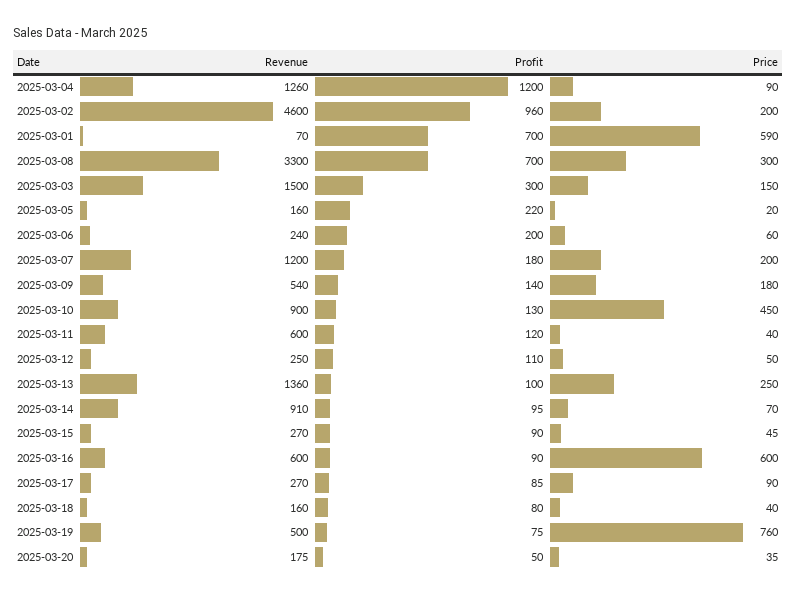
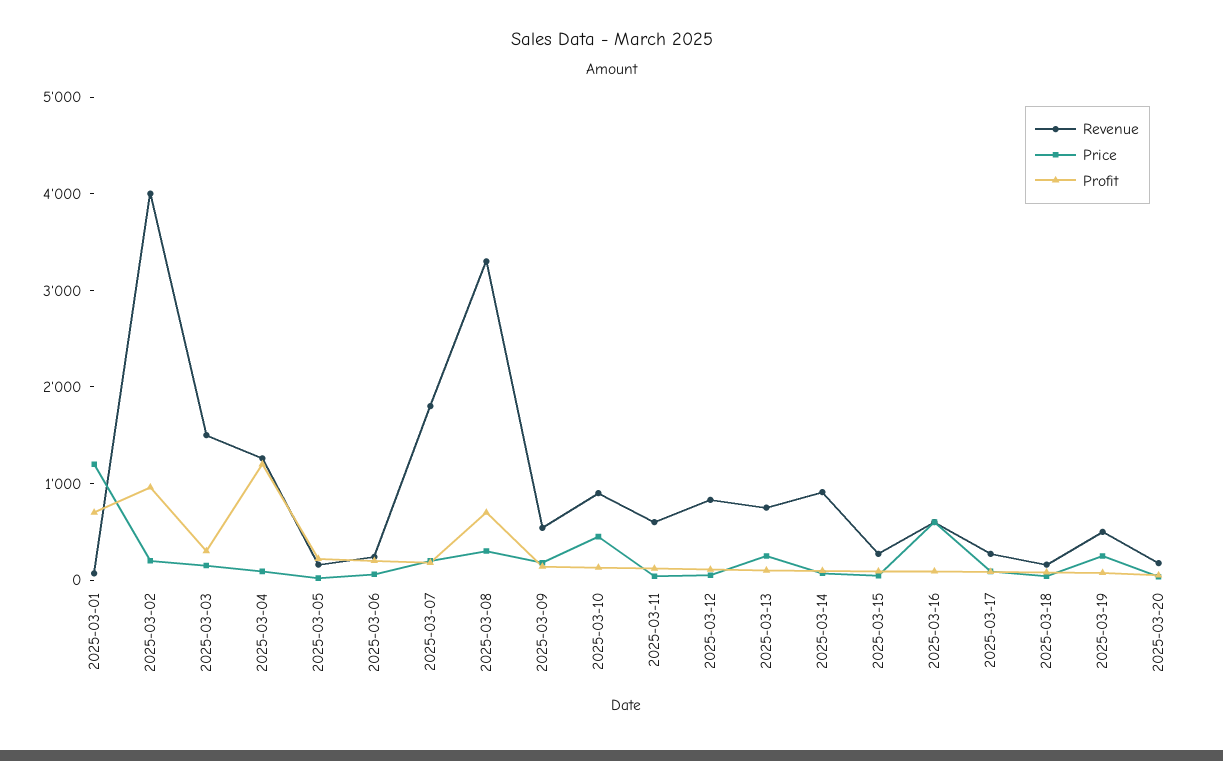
  {
    "Revenue": {
      "2025-03-04": 1260,
-     "2025-03-02": 4600,
+     "2025-03-02": 4000,
      "2025-03-01": 70,
      "2025-03-08": 3300,
      "2025-03-03": 1500,
      "2025-03-05": 160,
      "2025-03-06": 240,
-     "2025-03-07": 1200,
+     "2025-03-07": 1800,
      "2025-03-09": 540,
      "2025-03-10": 900,
      "2025-03-11": 600,
-     "2025-03-12": 250,
+     "2025-03-12": 800,
-     "2025-03-13": 1360,
+     "2025-03-13": 800,
      "2025-03-14": 910,
      "2025-03-15": 270,
      "2025-03-16": 600,
      "2025-03-17": 270,
      "2025-03-18": 160,
      "2025-03-19": 500,
      "2025-03-20": 175
    },
    "Profit": {
      "2025-03-04": 1200,
      "2025-03-02": 960,
      "2025-03-01": 700,
      "2025-03-08": 700,
      "2025-03-03": 300,
      "2025-03-05": 220,
      "2025-03-06": 200,
      "2025-03-07": 180,
      "2025-03-09": 140,
      "2025-03-10": 130,
      "2025-03-11": 120,
      "2025-03-12": 110,
      "2025-03-13": 100,
      "2025-03-14": 95,
      "2025-03-15": 90,
      "2025-03-16": 90,
      "2025-03-17": 85,
      "2025-03-18": 80,
      "2025-03-19": 75,
      "2025-03-20": 50
    },
    "Price": {
      "2025-03-04": 90,
      "2025-03-02": 200,
-     "2025-03-01": 590,
+     "2025-03-01": 1200,
      "2025-03-08": 300,
      "2025-03-03": 150,
      "2025-03-05": 20,
      "2025-03-06": 60,
      "2025-03-07": 200,
      "2025-03-09": 180,
      "2025-03-10": 450,
      "2025-03-11": 40,
      "2025-03-12": 50,
      "2025-03-13": 250,
      "2025-03-14": 70,
      "2025-03-15": 45,
      "2025-03-16": 600,
      "2025-03-17": 90,
      "2025-03-18": 40,
-     "2025-03-19": 760,
+     "2025-03-19": 200,
      "2025-03-20": 35
    }
  }

